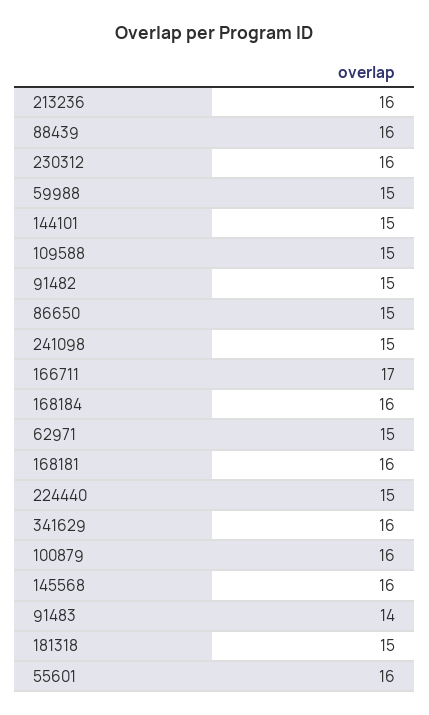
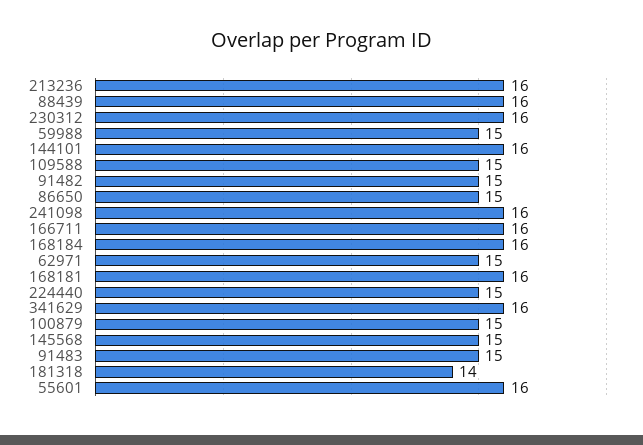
  {
    "213236": 16,
    "88439": 16,
    "230312": 16,
    "59988": 15,
-   "144101": 15,
+   "144101": 16,
    "109588": 15,
    "91482": 15,
    "86650": 15,
-   "241098": 15,
+   "241098": 16,
-   "166711": 17,
+   "166711": 16,
    "168184": 16,
    "62971": 15,
    "168181": 16,
    "224440": 15,
    "341629": 16,
-   "100879": 16,
+   "100879": 15,
-   "145568": 16,
+   "145568": 15,
-   "91483": 14,
+   "91483": 15,
-   "181318": 15,
+   "181318": 14,
    "55601": 16
  }

